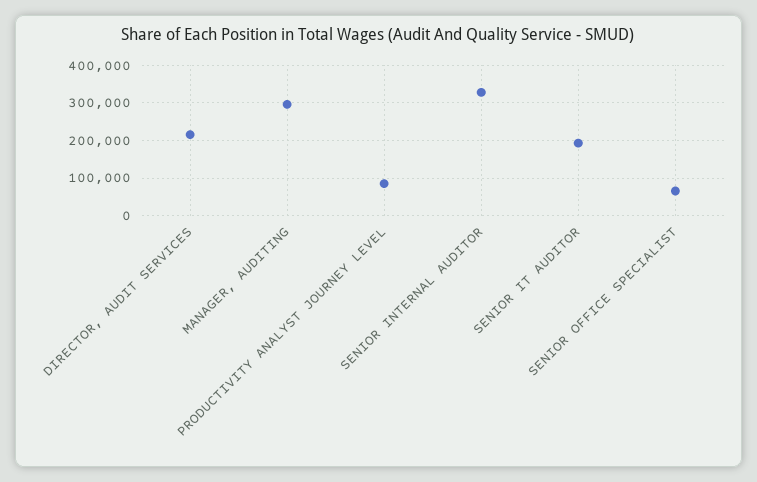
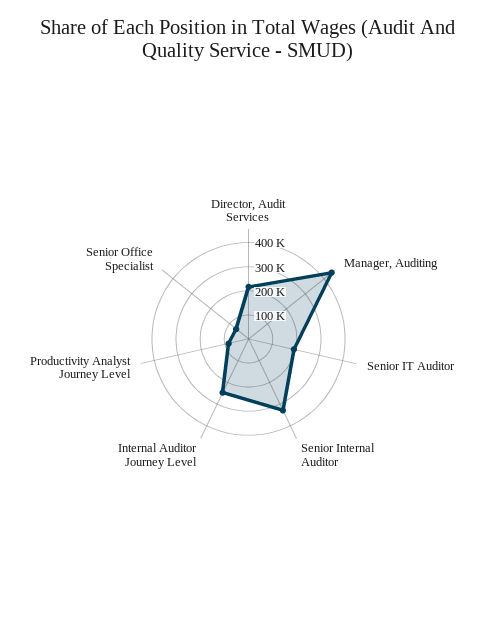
  {
    "DIRECTOR, AUDIT SERVICES": 220000,
-   "MANAGER, AUDITING": 300000,
+   "MANAGER, AUDITING": 450000,
    "PRODUCTIVITY ANALYST JOURNEY LEVEL": 80000,
    "SENIOR INTERNAL AUDITOR": 320000,
    "SENIOR IT AUDITOR": 200000,
-   "SENIOR OFFICE SPECIALIST": 60000
+   "SENIOR OFFICE SPECIALIST": 60000,
+   "Internal Auditor Journey Level": 250000
  }

